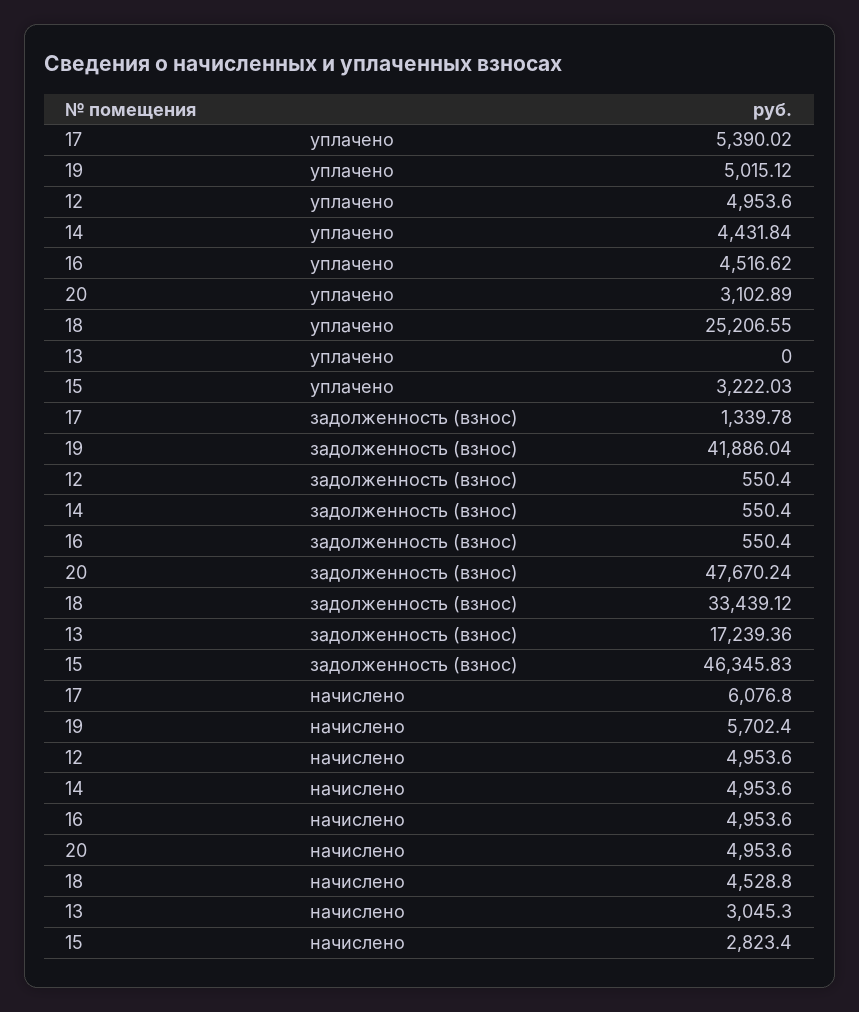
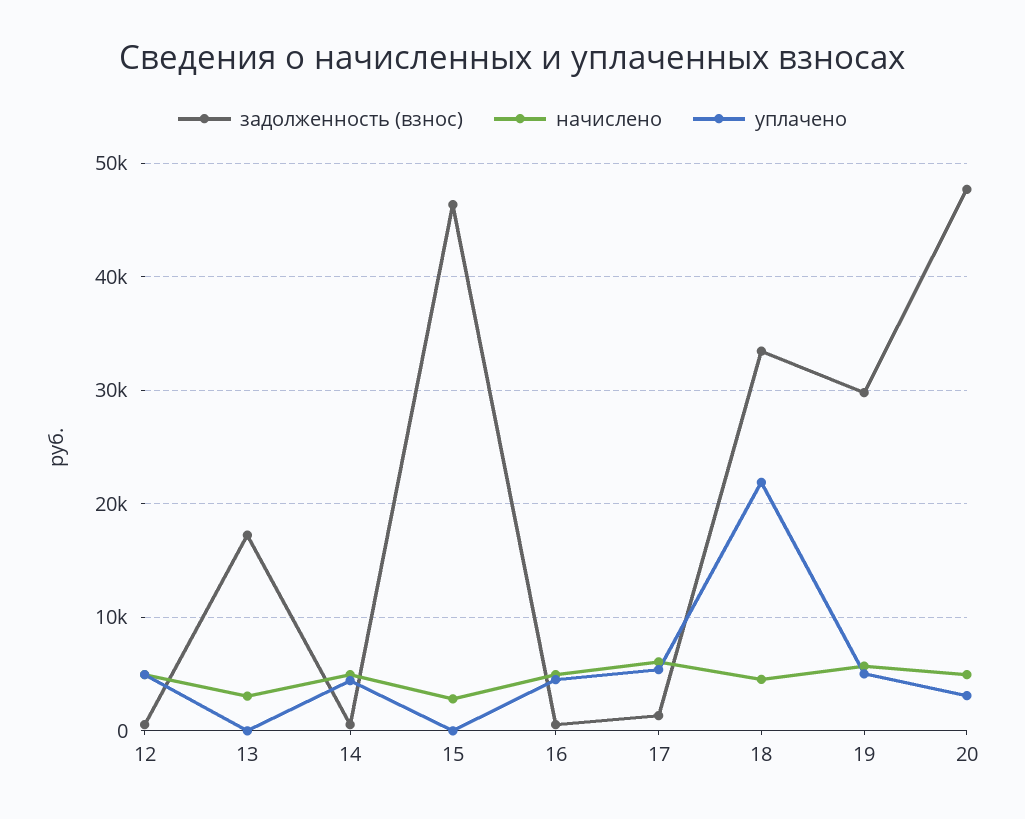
  {
    "уплачено": {
      "17": 5390.02,
      "19": 5015.12,
      "12": 4953.6,
      "14": 4431.84,
      "16": 4516.62,
      "20": 3102.89,
-     "18": 25206.55,
+     "18": 22000,
      "13": 0,
-     "15": 3222.03
+     "15": 0
    },
    "задолженность (взнос)": {
      "17": 1339.78,
-     "19": 41886.04,
+     "19": 30000,
      "12": 550.4,
      "14": 550.4,
      "16": 550.4,
      "20": 47670.24,
      "18": 33439.12,
      "13": 17239.36,
      "15": 46345.83
    },
    "начислено": {
      "17": 6076.8,
      "19": 5702.4,
      "12": 4953.6,
      "14": 4953.6,
      "16": 4953.6,
      "20": 4953.6,
      "18": 4528.8,
      "13": 3045.3,
      "15": 2823.4
    }
  }

